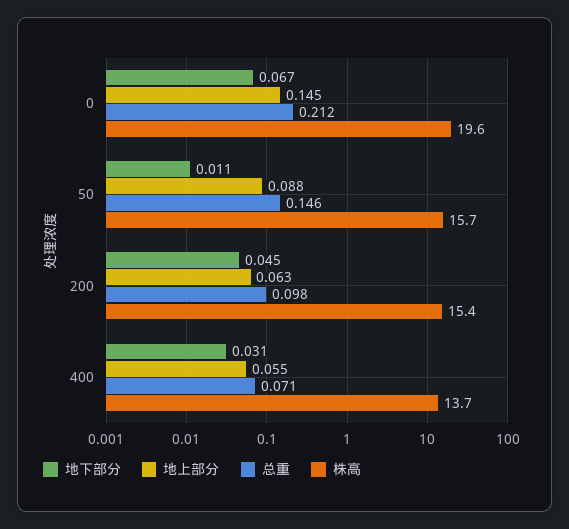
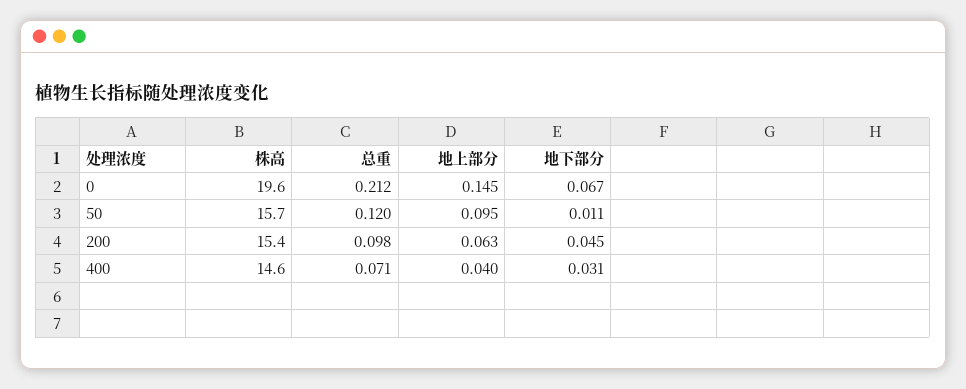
  {
    "地下部分": {
      "0": 0.067,
      "50": 0.011,
      "200": 0.045,
      "400": 0.031
    },
    "地上部分": {
      "0": 0.145,
-     "50": 0.088,
+     "50": 0.095,
      "200": 0.063,
-     "400": 0.055
+     "400": 0.04
    },
    "总重": {
      "0": 0.212,
-     "50": 0.146,
+     "50": 0.12,
      "200": 0.098,
      "400": 0.071
    },
    "株高": {
      "0": 19.6,
      "50": 15.7,
      "200": 15.4,
-     "400": 13.7
+     "400": 14.6
    }
  }

